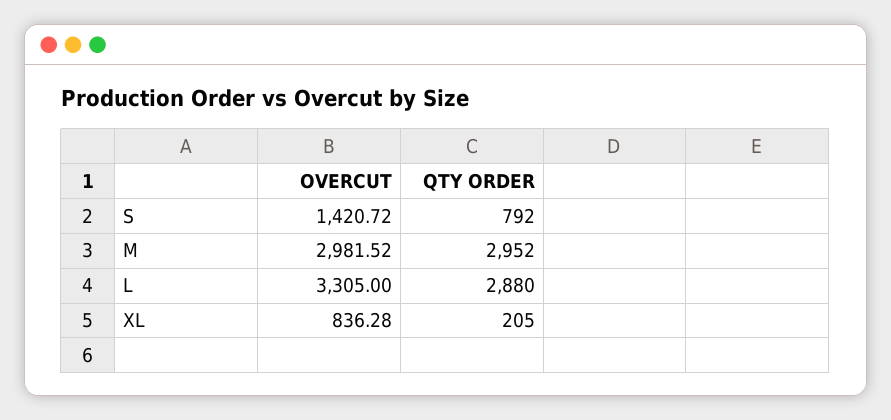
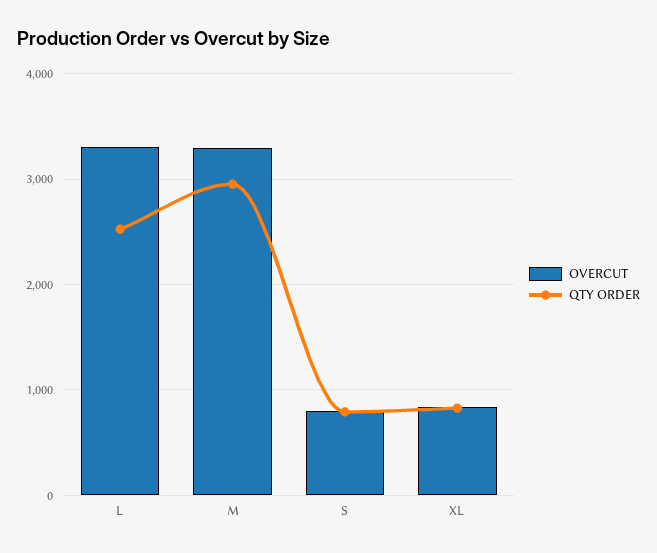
  {
    "OVERCUT": {
-     "S": 1420.72,
+     "S": 800,
-     "M": 2981.52,
+     "M": 3300,
      "L": 3305,
      "XL": 836.28
    },
    "QTY ORDER": {
      "S": 792,
      "M": 2952,
-     "L": 2880,
+     "L": 2500,
-     "XL": 205
+     "XL": 800
    }
  }

